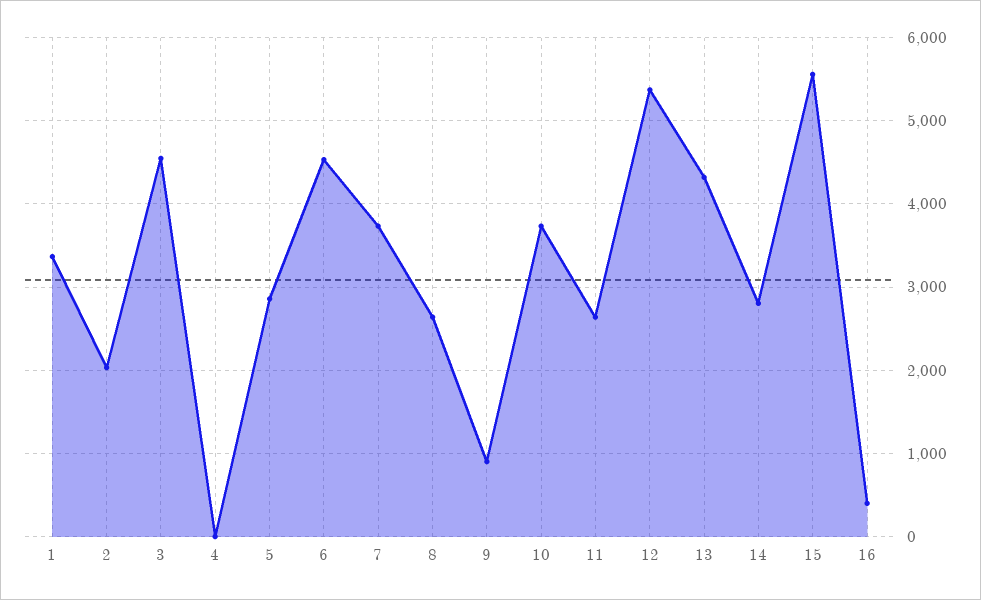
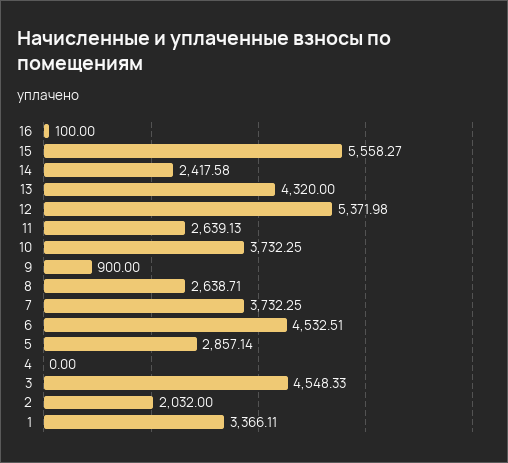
  {
    "1": 3366.11,
    "2": 2032,
    "3": 4548.33,
    "4": 0,
    "5": 2857.14,
    "6": 4532.51,
    "7": 3732.25,
    "8": 2638.71,
    "9": 900,
    "10": 3732.25,
    "11": 2639.13,
    "12": 5371.98,
    "13": 4320,
-   "14": 2800,
+   "14": 2417.58,
    "15": 5558.27,
-   "16": 400
+   "16": 100
  }

